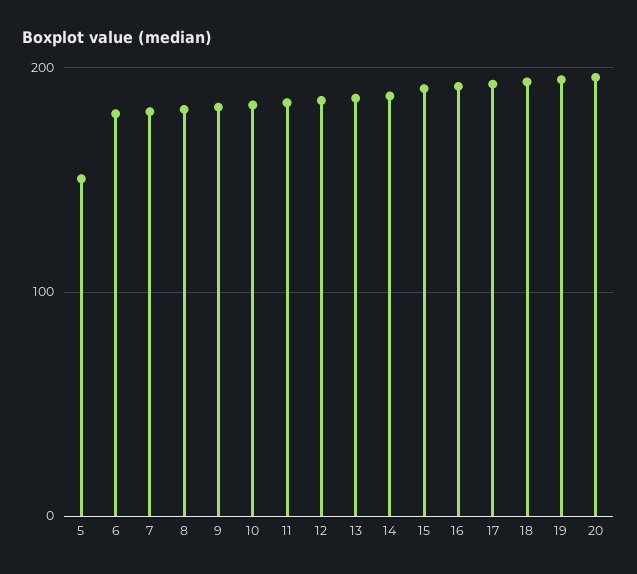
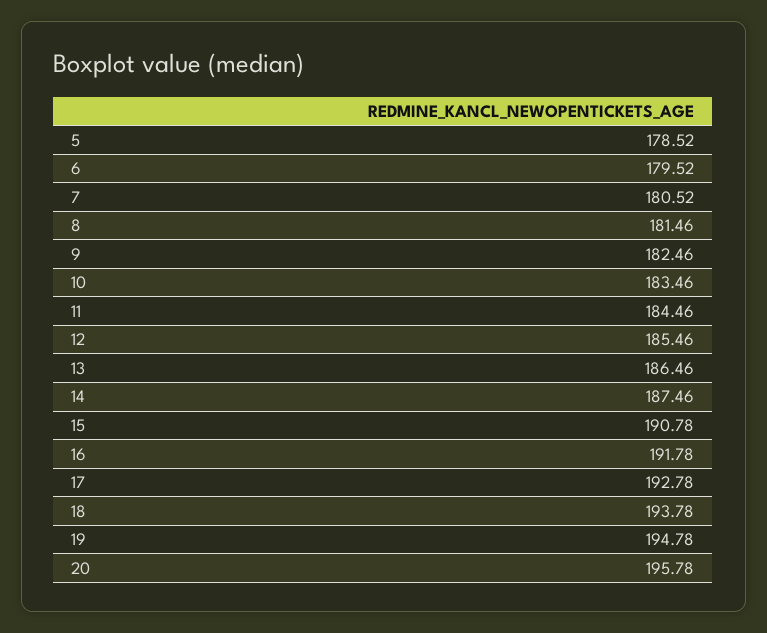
  {
-   "5": 150,
+   "5": 178.52,
    "6": 179.52,
    "7": 180.52,
    "8": 181.46,
    "9": 182.46,
    "10": 183.46,
    "11": 184.46,
    "12": 185.46,
    "13": 186.46,
    "14": 187.46,
    "15": 190.78,
    "16": 191.78,
    "17": 192.78,
    "18": 193.78,
    "19": 194.78,
    "20": 195.78
  }

